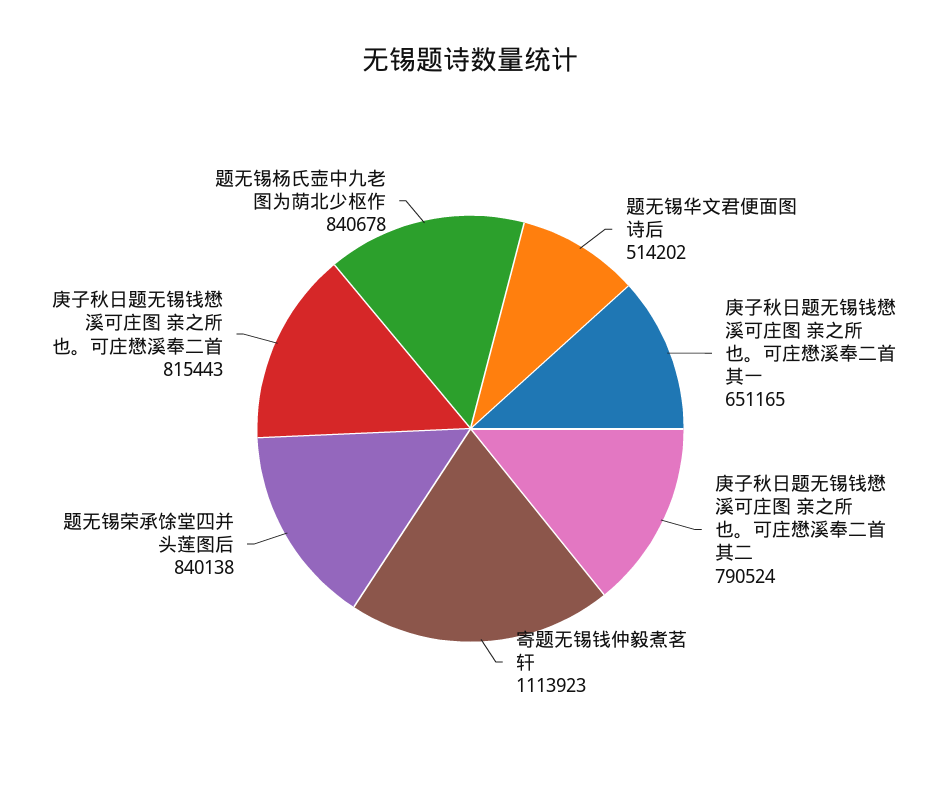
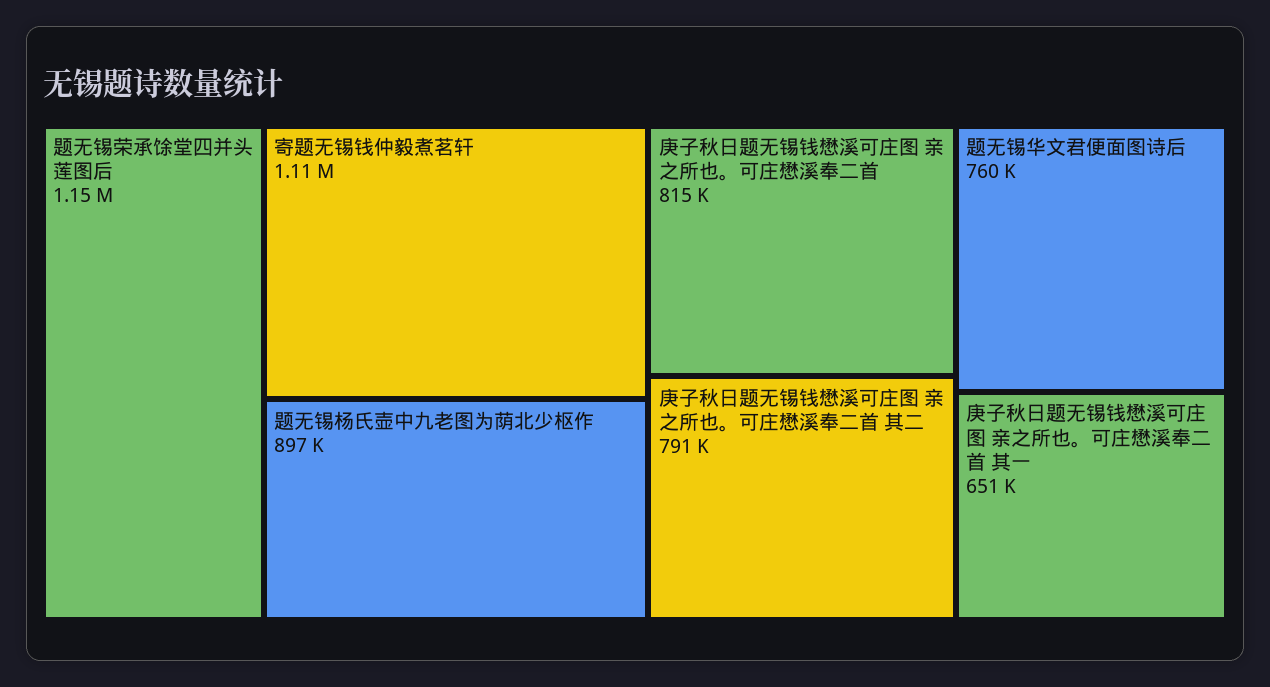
  {
-   "题无锡华文君便面图诗后": 514202,
+   "题无锡华文君便面图诗后": 760000,
    "庚子秋日题无锡钱懋溪可庄图 亲之所也。可庄懋溪奉二首 其一": 651165,
    "庚子秋日题无锡钱懋溪可庄图 亲之所也。可庄懋溪奉二首 其二": 790524,
    "寄题无锡钱仲毅煮茗轩": 1113923,
-   "题无锡荣承馀堂四并头莲图后": 840138,
+   "题无锡荣承馀堂四并头莲图后": 1150000,
    "庚子秋日题无锡钱懋溪可庄图 亲之所也。可庄懋溪奉二首": 815443,
-   "题无锡杨氏壶中九老图为荫北少枢作": 840678
+   "题无锡杨氏壶中九老图为荫北少枢作": 897000
  }

